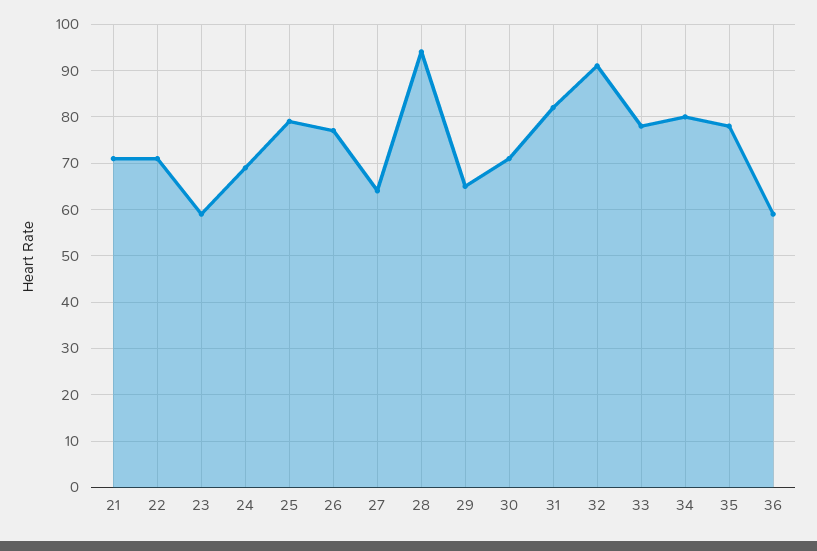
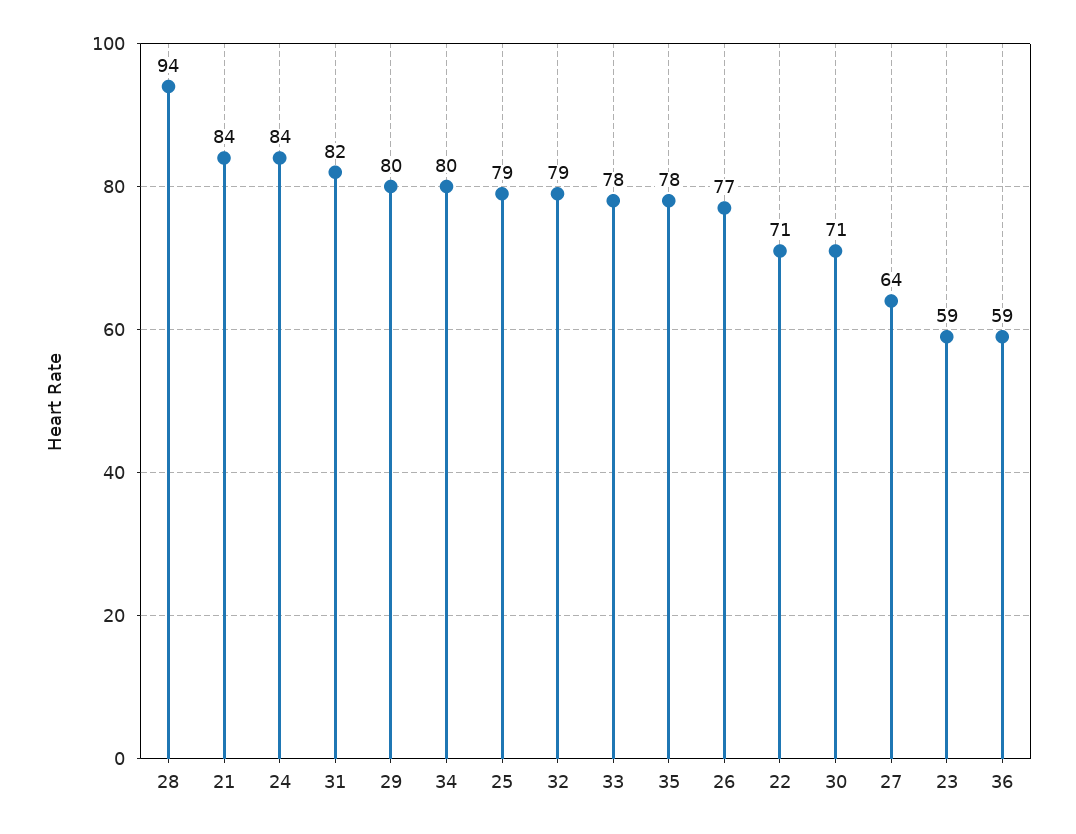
  {
-   "21": 70,
+   "21": 84,
    "22": 71,
    "23": 59,
-   "24": 70,
+   "24": 84,
    "25": 79,
    "26": 77,
    "27": 64,
    "28": 94,
-   "29": 65,
+   "29": 80,
    "30": 71,
    "31": 82,
-   "32": 90,
+   "32": 79,
    "33": 78,
    "34": 80,
    "35": 78,
    "36": 59
  }

